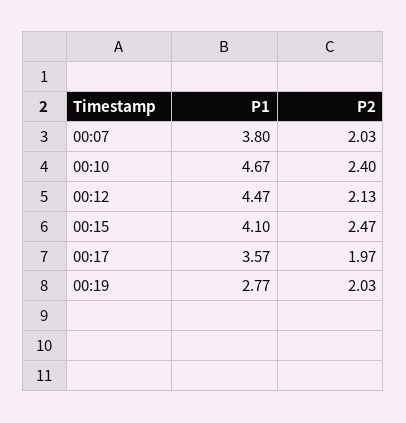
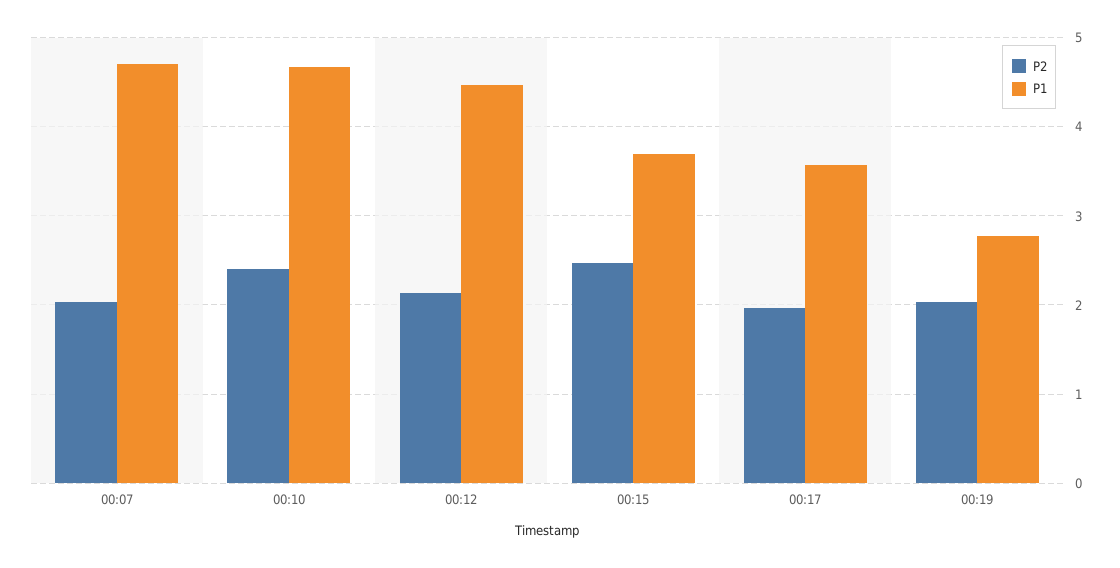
  {
    "P1": {
-     "00:07": 3.8,
+     "00:07": 4.7,
      "00:10": 4.67,
      "00:12": 4.47,
-     "00:15": 4.1,
+     "00:15": 3.7,
      "00:17": 3.57,
      "00:19": 2.77
    },
    "P2": {
      "00:07": 2.03,
      "00:10": 2.4,
      "00:12": 2.13,
      "00:15": 2.47,
      "00:17": 1.97,
      "00:19": 2.03
    }
  }

